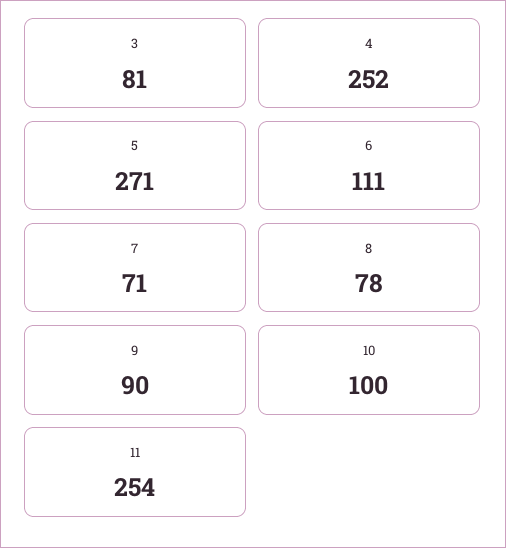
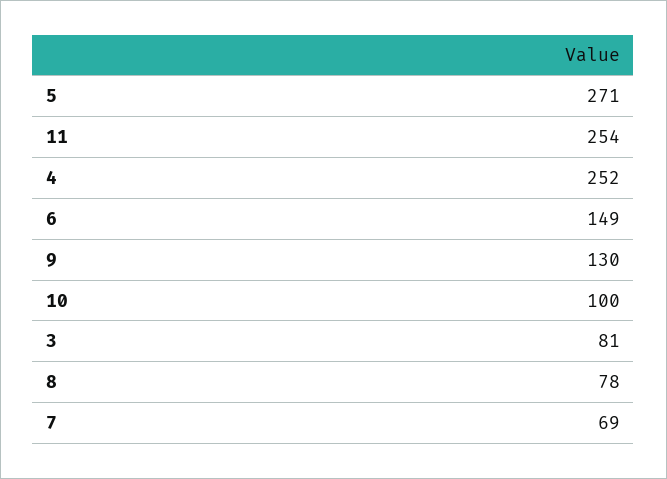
  {
    "3": 81,
    "4": 252,
    "5": 271,
-   "6": 111,
+   "6": 149,
-   "7": 71,
+   "7": 69,
    "8": 78,
-   "9": 90,
+   "9": 130,
    "10": 100,
    "11": 254
  }

